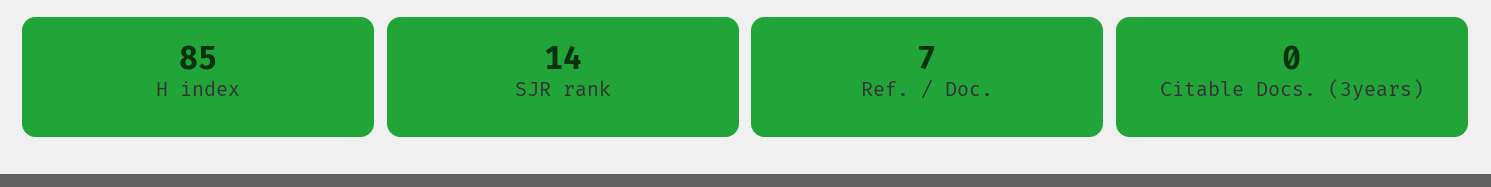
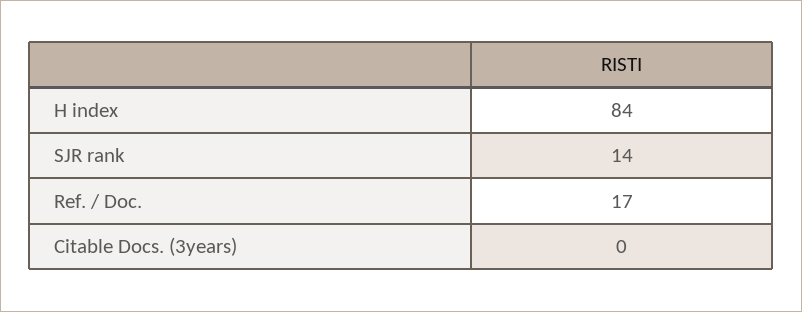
  {
-   "H index": 85,
+   "H index": 84,
    "SJR rank": 14,
-   "Ref. / Doc.": 7,
+   "Ref. / Doc.": 17,
    "Citable Docs. (3years)": 0
  }

